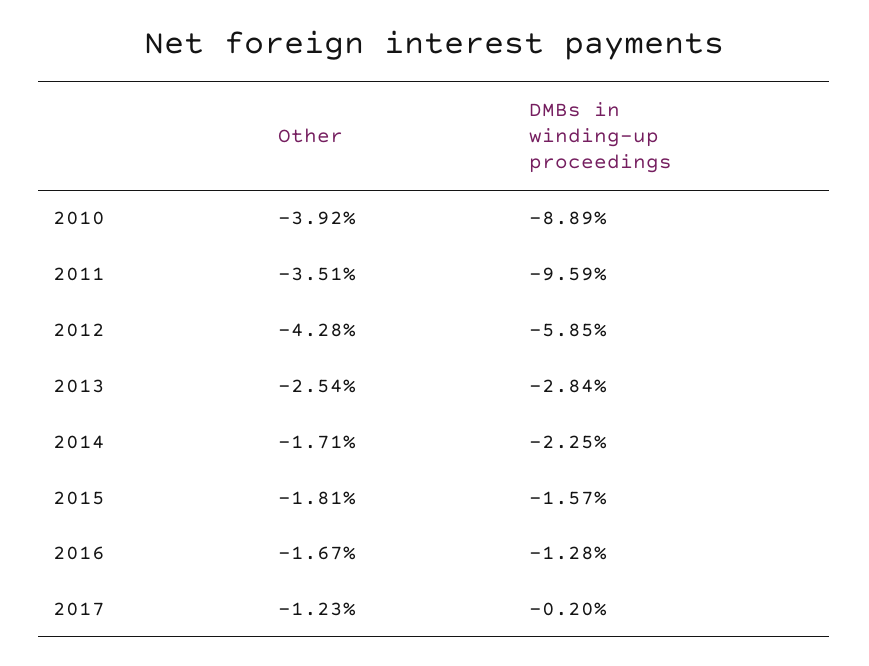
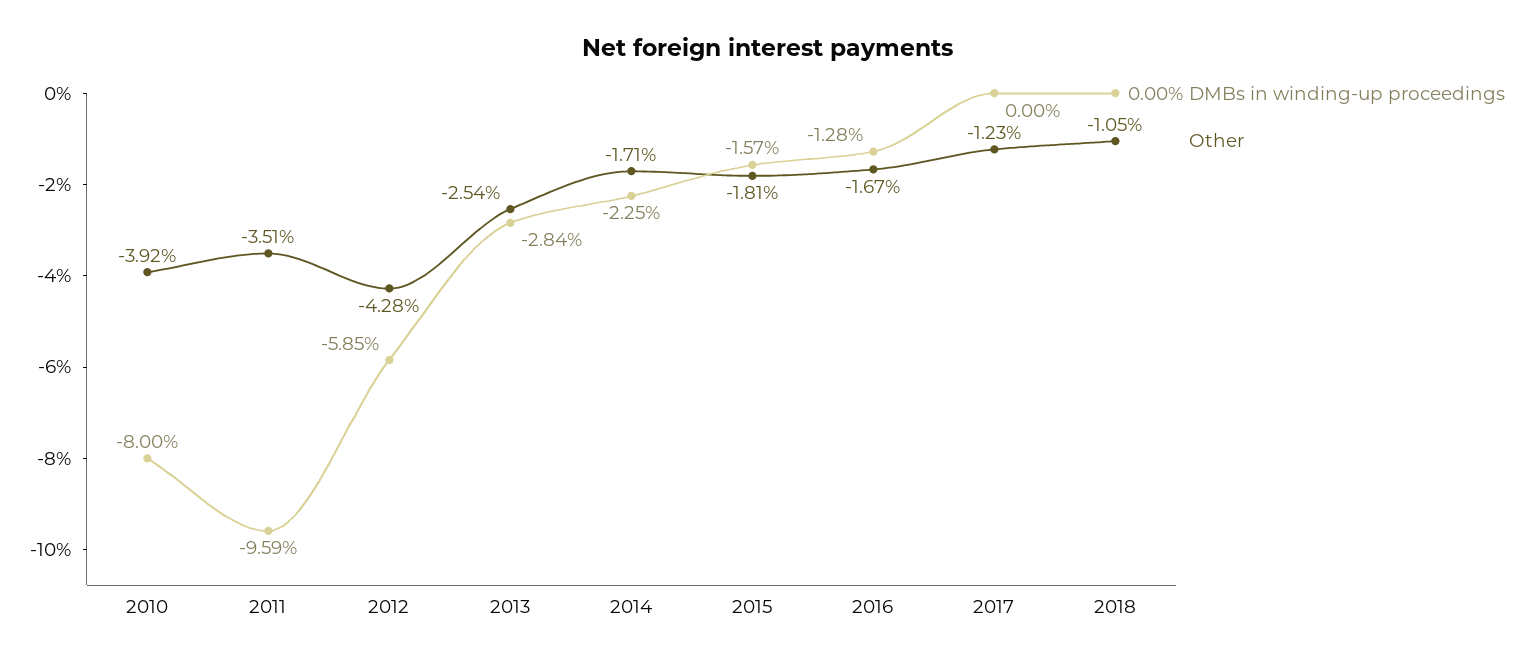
  {
    "Other": {
      "2010": -3.92,
      "2011": -3.51,
      "2012": -4.28,
      "2013": -2.54,
      "2014": -1.71,
      "2015": -1.81,
      "2016": -1.67,
-     "2017": -1.23
+     "2017": -1.23,
+     "2018": -1.05
    },
    "DMBs in winding-up proceedings": {
-     "2010": -8.89,
+     "2010": -8,
      "2011": -9.59,
      "2012": -5.85,
      "2013": -2.84,
      "2014": -2.25,
      "2015": -1.57,
      "2016": -1.28,
-     "2017": -0.2
+     "2017": 0,
+     "2018": 0
    }
  }

